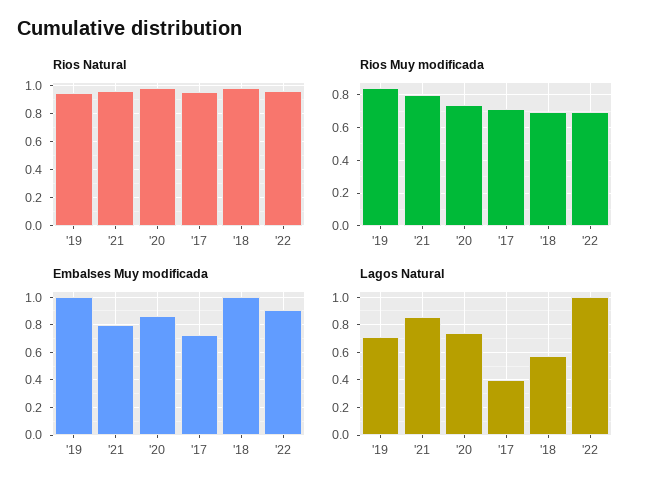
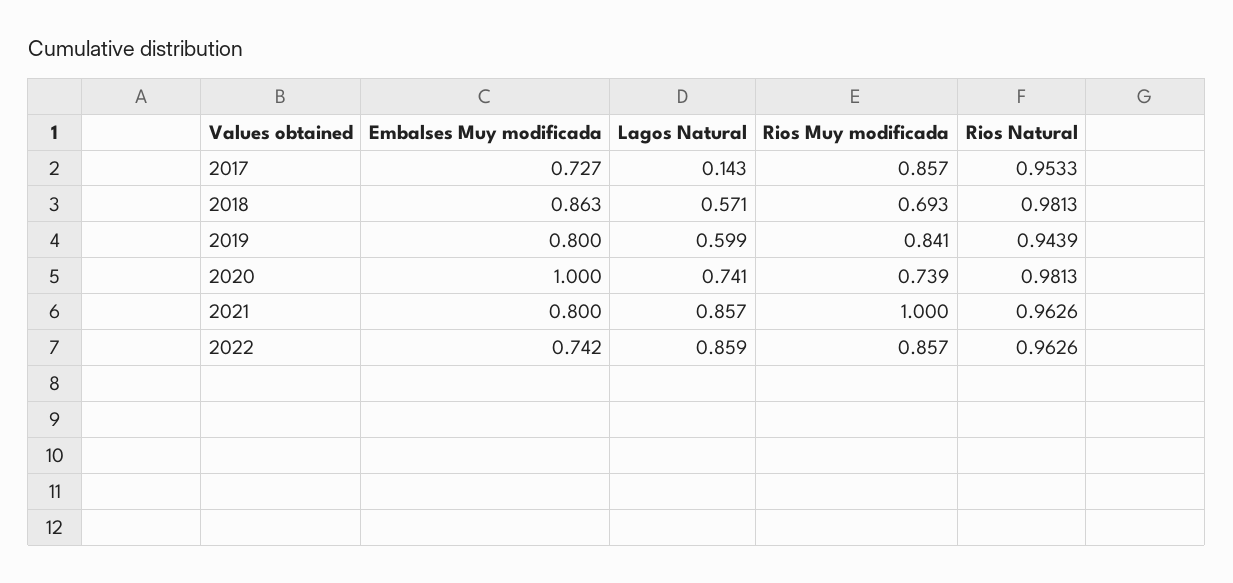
  {
    "Rios Natural": {
      "'19": 0.9439,
      "'21": 0.9626,
      "'20": 0.9813,
      "'17": 0.9533,
      "'18": 0.9813,
      "'22": 0.9626
    },
    "Rios Muy modificada": {
      "'19": 0.841,
-     "'21": 0.8,
+     "'21": 1,
      "'20": 0.739,
-     "'17": 0.7,
+     "'17": 0.857,
      "'18": 0.693,
-     "'22": 0.7
+     "'22": 0.857
    },
    "Embalses Muy modificada": {
-     "'19": 1,
+     "'19": 0.8,
      "'21": 0.8,
-     "'20": 0.85,
+     "'20": 1,
      "'17": 0.727,
-     "'18": 1,
+     "'18": 0.863,
-     "'22": 0.9
+     "'22": 0.742
    },
    "Lagos Natural": {
-     "'19": 0.7,
+     "'19": 0.599,
      "'21": 0.857,
      "'20": 0.741,
-     "'17": 0.4,
+     "'17": 0.143,
      "'18": 0.571,
-     "'22": 1
+     "'22": 0.859
    }
  }

